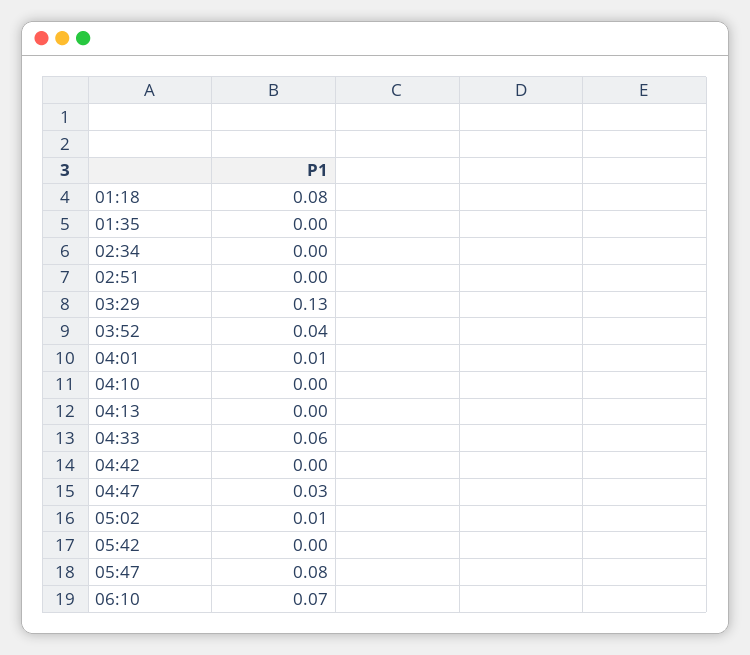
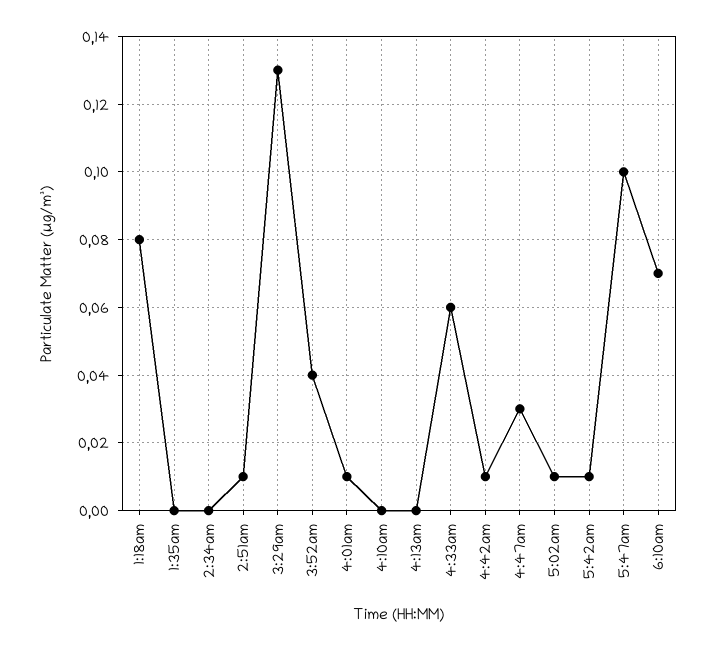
  {
    "01:18": 0.08,
    "01:35": 0,
    "02:34": 0,
-   "02:51": 0,
+   "02:51": 0.01,
    "03:29": 0.13,
    "03:52": 0.04,
    "04:01": 0.01,
    "04:10": 0,
    "04:13": 0,
    "04:33": 0.06,
-   "04:42": 0,
+   "04:42": 0.01,
    "04:47": 0.03,
    "05:02": 0.01,
-   "05:42": 0,
+   "05:42": 0.01,
-   "05:47": 0.08,
+   "05:47": 0.1,
    "06:10": 0.07
  }

